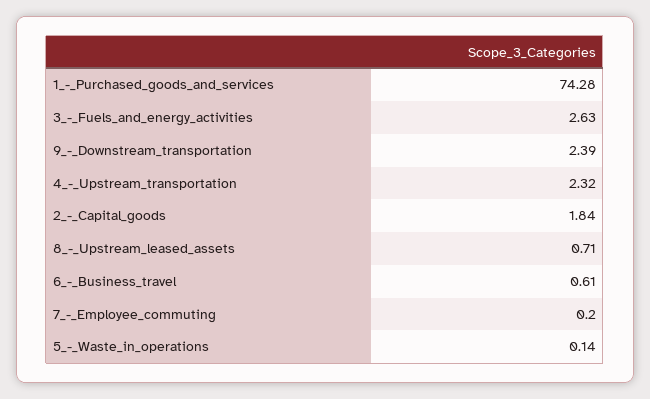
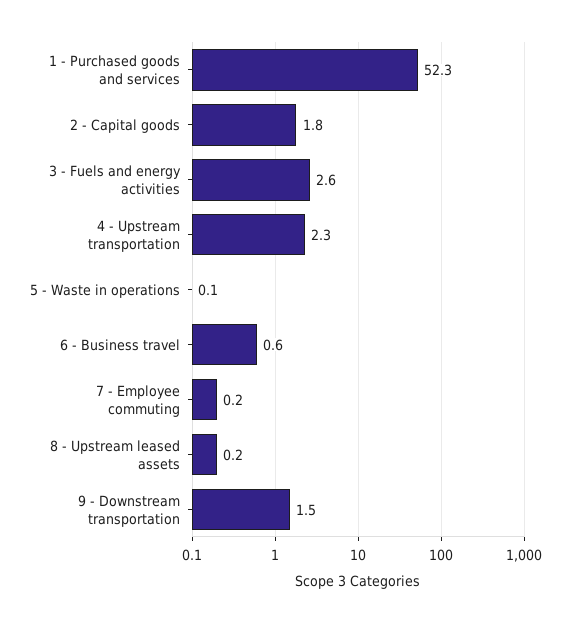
  {
-   "1_-_Purchased_goods_and_services": 74.28,
+   "1_-_Purchased_goods_and_services": 52.3,
    "3_-_Fuels_and_energy_activities": 2.63,
-   "9_-_Downstream_transportation": 2.39,
+   "9_-_Downstream_transportation": 1.5,
    "4_-_Upstream_transportation": 2.32,
    "2_-_Capital_goods": 1.84,
-   "8_-_Upstream_leased_assets": 0.71,
+   "8_-_Upstream_leased_assets": 0.2,
    "6_-_Business_travel": 0.61,
    "7_-_Employee_commuting": 0.2,
    "5_-_Waste_in_operations": 0.14
  }

